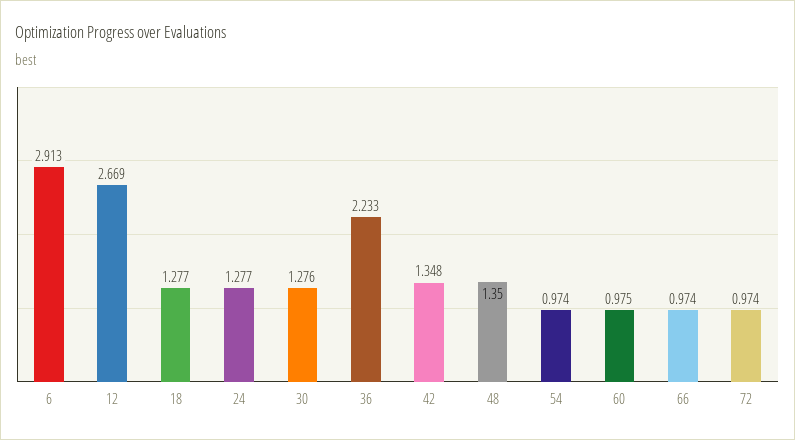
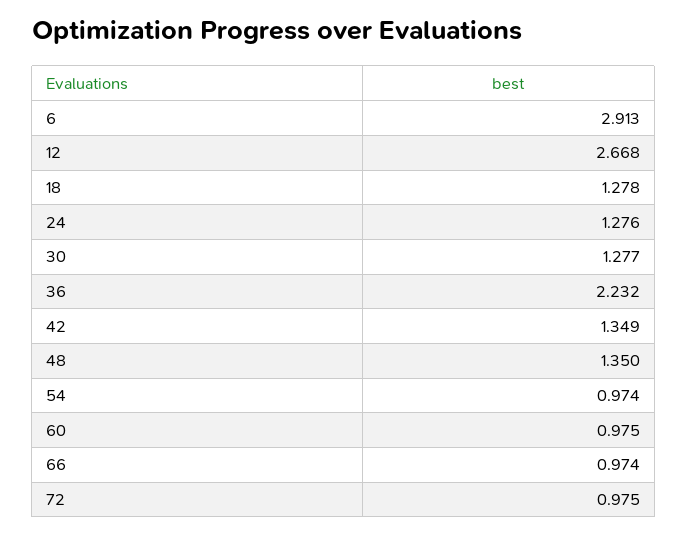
  {
    "6": 2.913,
-   "12": 2.669,
+   "12": 2.668,
-   "18": 1.277,
+   "18": 1.278,
-   "24": 1.277,
+   "24": 1.276,
-   "30": 1.276,
+   "30": 1.277,
-   "36": 2.233,
+   "36": 2.232,
-   "42": 1.348,
+   "42": 1.349,
    "48": 1.35,
    "54": 0.974,
    "60": 0.975,
    "66": 0.974,
-   "72": 0.974
+   "72": 0.975
  }

